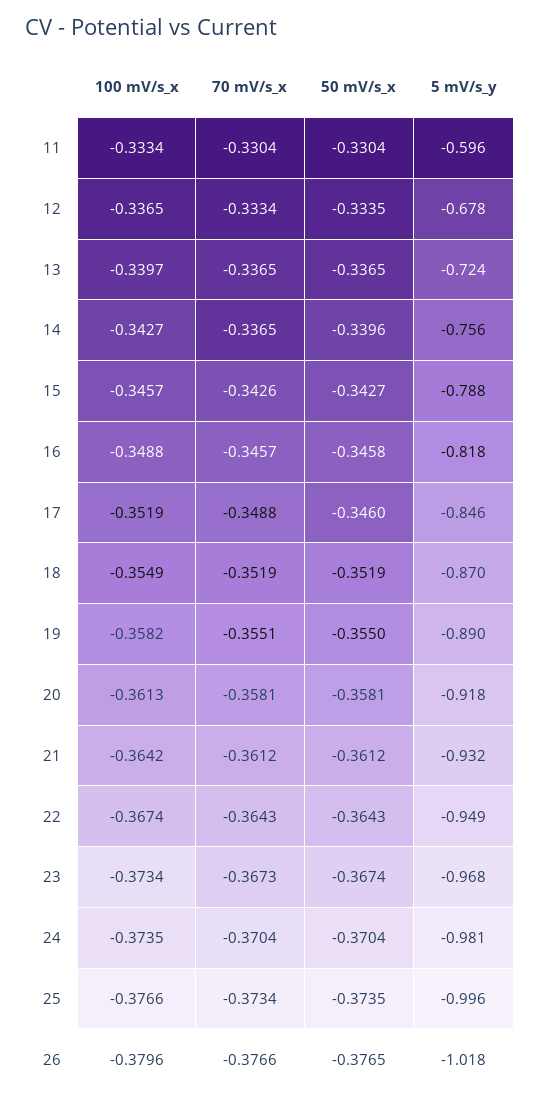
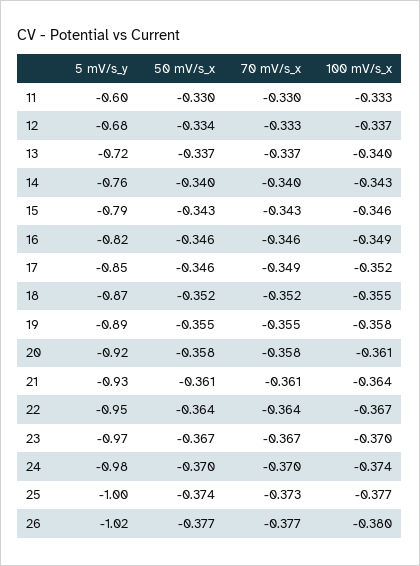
  {
    "100 mV/s_x": {
      "11": -0.3334,
      "12": -0.3365,
      "13": -0.3397,
      "14": -0.3427,
      "15": -0.3457,
      "16": -0.3488,
      "17": -0.3519,
      "18": -0.3549,
      "19": -0.3582,
      "20": -0.3613,
      "21": -0.3642,
      "22": -0.3674,
-     "23": -0.3734,
+     "23": -0.37,
      "24": -0.3735,
      "25": -0.3766,
      "26": -0.3796
    },
    "70 mV/s_x": {
      "11": -0.3304,
      "12": -0.3334,
      "13": -0.3365,
-     "14": -0.3365,
+     "14": -0.34,
      "15": -0.3426,
      "16": -0.3457,
      "17": -0.3488,
      "18": -0.3519,
      "19": -0.3551,
      "20": -0.3581,
      "21": -0.3612,
      "22": -0.3643,
      "23": -0.3673,
      "24": -0.3704,
      "25": -0.3734,
      "26": -0.3766
    },
    "50 mV/s_x": {
      "11": -0.3304,
      "12": -0.3335,
      "13": -0.3365,
      "14": -0.3396,
      "15": -0.3427,
      "16": -0.3458,
      "17": -0.346,
      "18": -0.3519,
      "19": -0.355,
      "20": -0.3581,
      "21": -0.3612,
      "22": -0.3643,
      "23": -0.3674,
      "24": -0.3704,
      "25": -0.3735,
      "26": -0.3765
    },
    "5 mV/s_y": {
      "11": -0.596,
      "12": -0.678,
      "13": -0.724,
      "14": -0.756,
      "15": -0.788,
      "16": -0.818,
      "17": -0.846,
      "18": -0.87,
      "19": -0.89,
      "20": -0.918,
      "21": -0.932,
      "22": -0.949,
      "23": -0.968,
      "24": -0.981,
      "25": -0.996,
      "26": -1.018
    }
  }

